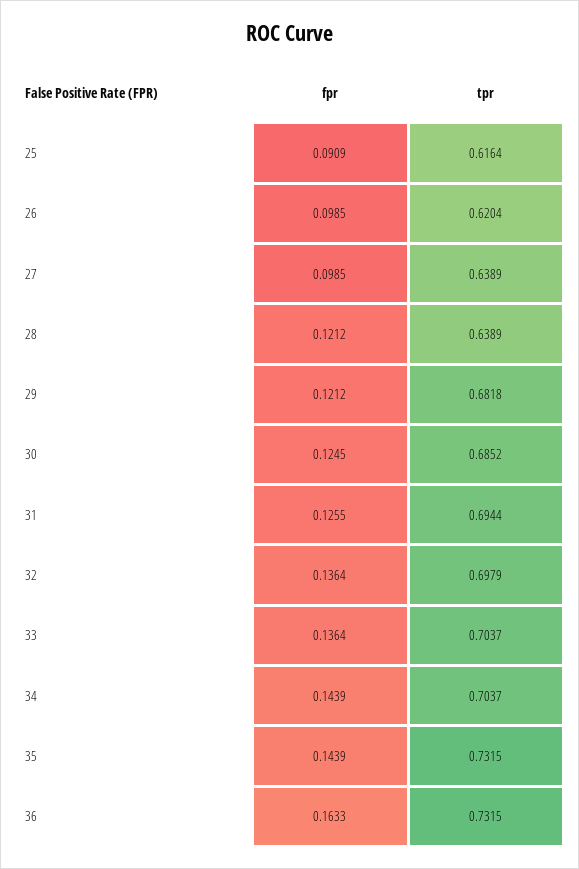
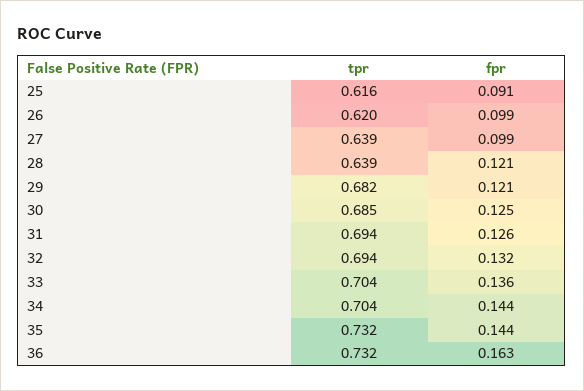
  {
    "fpr": {
      "25": 0.0909,
      "26": 0.0985,
      "27": 0.0985,
      "28": 0.1212,
      "29": 0.1212,
      "30": 0.1245,
      "31": 0.1255,
-     "32": 0.1364,
+     "32": 0.132,
      "33": 0.1364,
      "34": 0.1439,
      "35": 0.1439,
      "36": 0.1633
    },
    "tpr": {
      "25": 0.6164,
      "26": 0.6204,
      "27": 0.6389,
      "28": 0.6389,
      "29": 0.6818,
      "30": 0.6852,
      "31": 0.6944,
-     "32": 0.6979,
+     "32": 0.694,
      "33": 0.7037,
      "34": 0.7037,
      "35": 0.7315,
      "36": 0.7315
    }
  }

